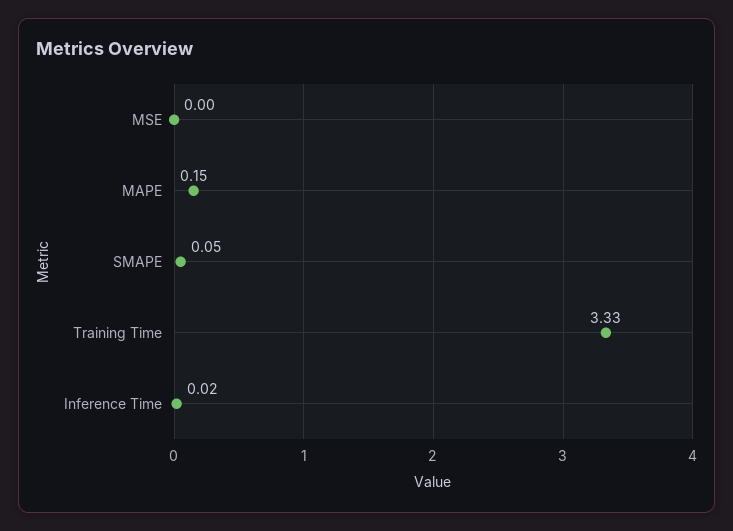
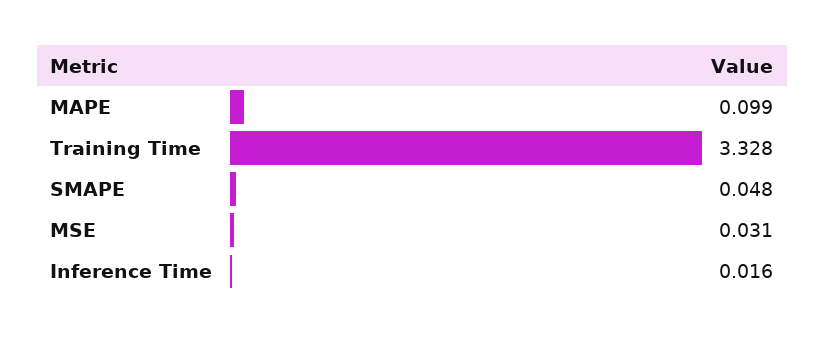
  {
-   "MSE": 0,
+   "MSE": 0.031,
-   "MAPE": 0.15,
+   "MAPE": 0.099,
    "SMAPE": 0.048,
    "Training Time": 3.328,
    "Inference Time": 0.016
  }

